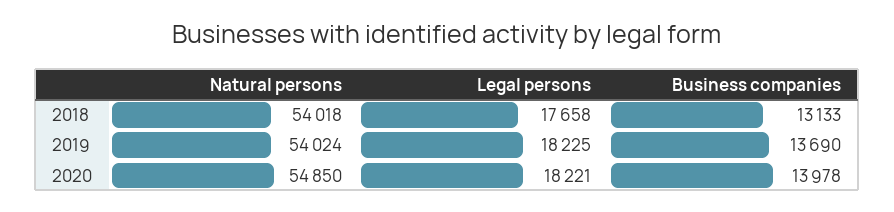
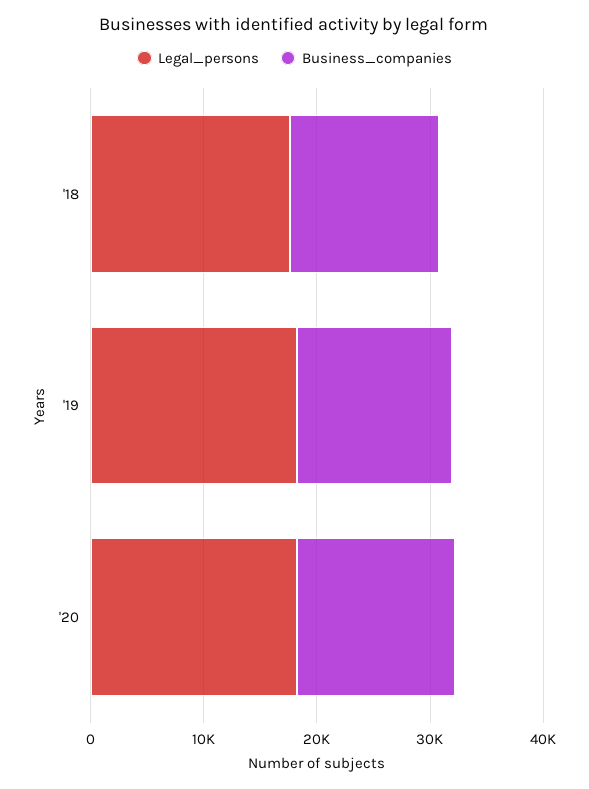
  {
-   "Natural persons": {
-     "2018": 54018,
-     "2019": 54024,
-     "2020": 54850
-   },
    "Legal persons": {
      "2018": 17658,
      "2019": 18225,
      "2020": 18221
    },
    "Business companies": {
      "2018": 13133,
      "2019": 13690,
      "2020": 13978
    }
  }

